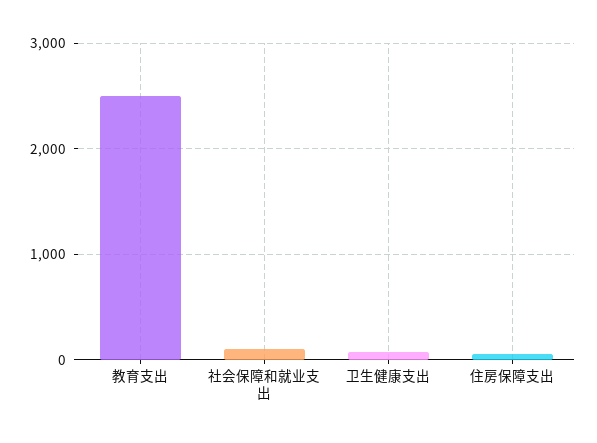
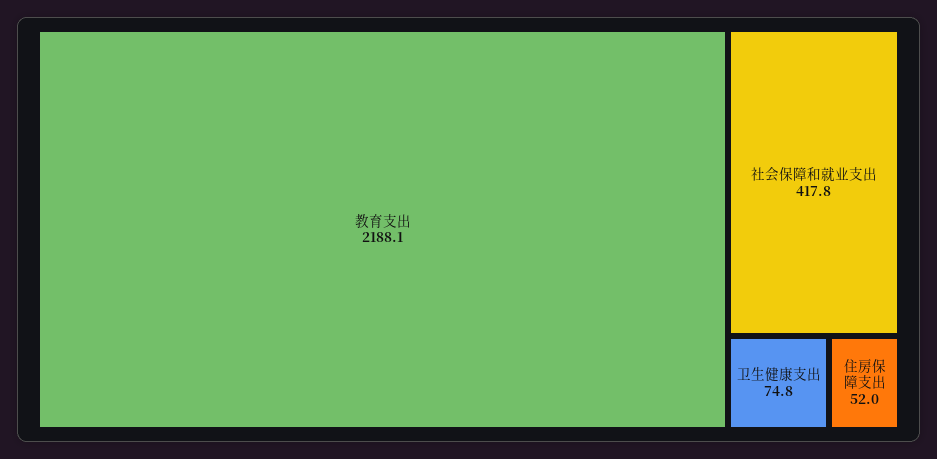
  {
-   "教育支出": 2500,
+   "教育支出": 2188.1,
-   "社会保障和就业支出": 100,
+   "社会保障和就业支出": 417.8,
    "卫生健康支出": 74.8,
    "住房保障支出": 52
  }

